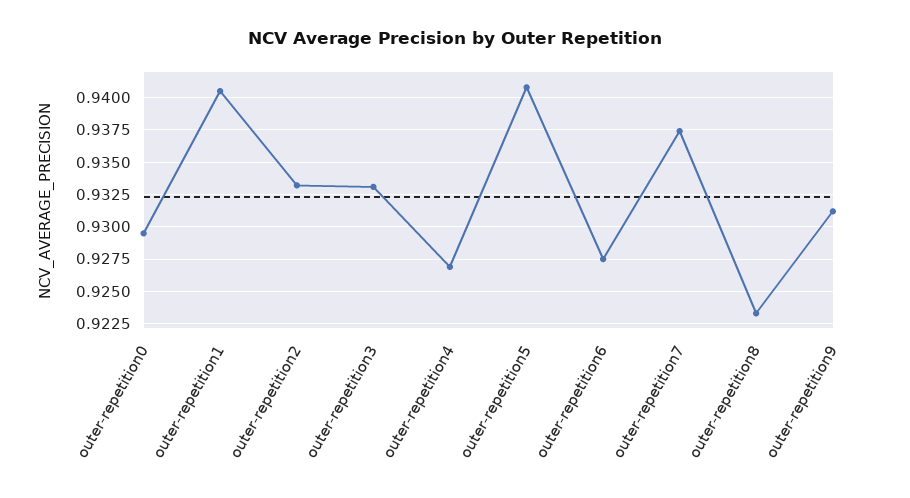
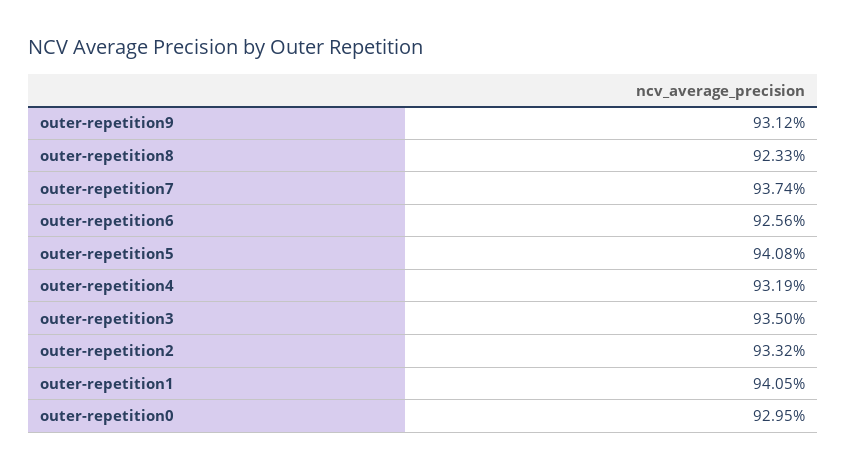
  {
    "outer-repetition0": 0.9295,
    "outer-repetition1": 0.9405,
    "outer-repetition2": 0.9332,
-   "outer-repetition3": 0.933,
+   "outer-repetition3": 0.935,
-   "outer-repetition4": 0.927,
+   "outer-repetition4": 0.9319,
    "outer-repetition5": 0.9408,
-   "outer-repetition6": 0.9275,
+   "outer-repetition6": 0.9256,
    "outer-repetition7": 0.9374,
    "outer-repetition8": 0.9233,
    "outer-repetition9": 0.9312
  }

